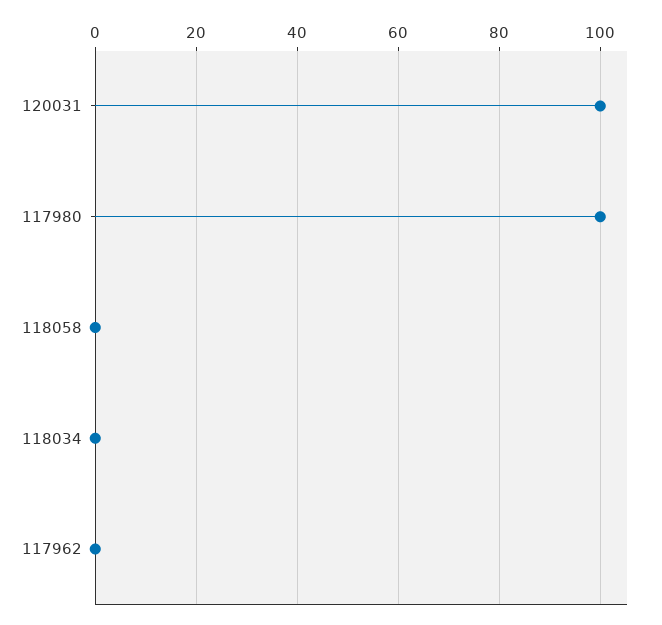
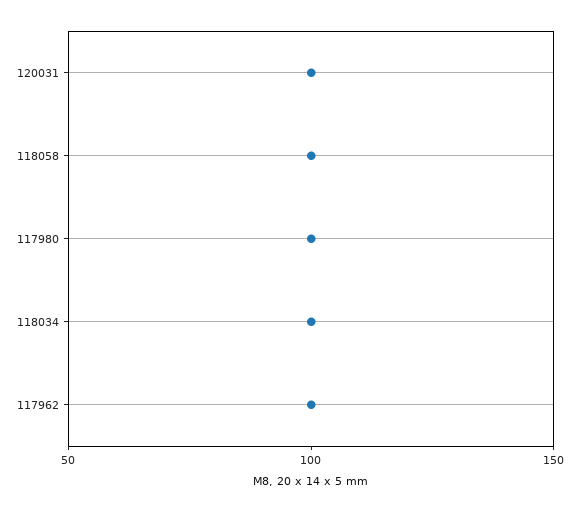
  {
    "120031": 100,
    "117980": 100,
-   "118058": 0,
+   "118058": 100,
-   "118034": 0,
+   "118034": 100,
-   "117962": 0
+   "117962": 100
  }

